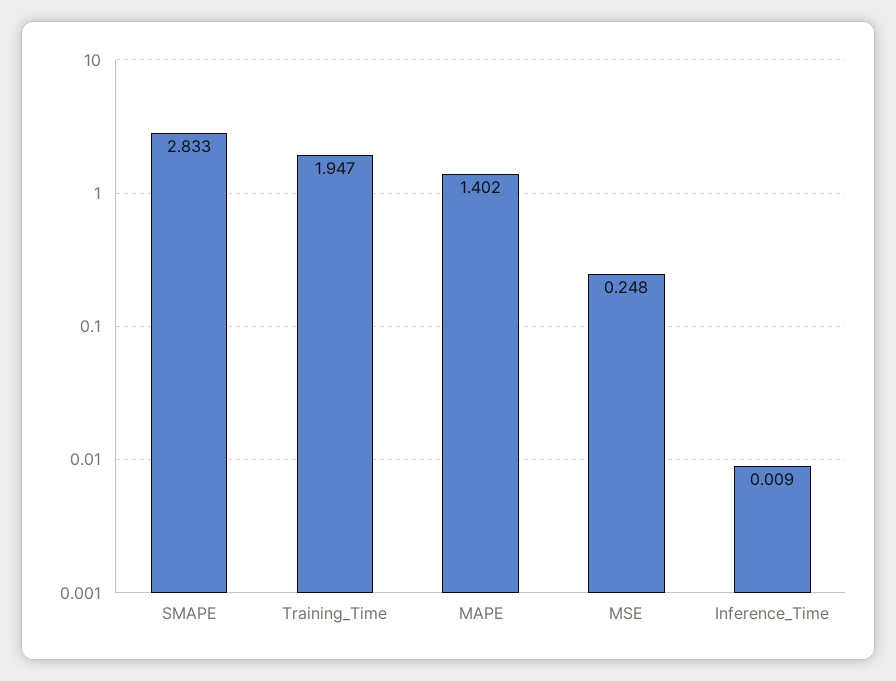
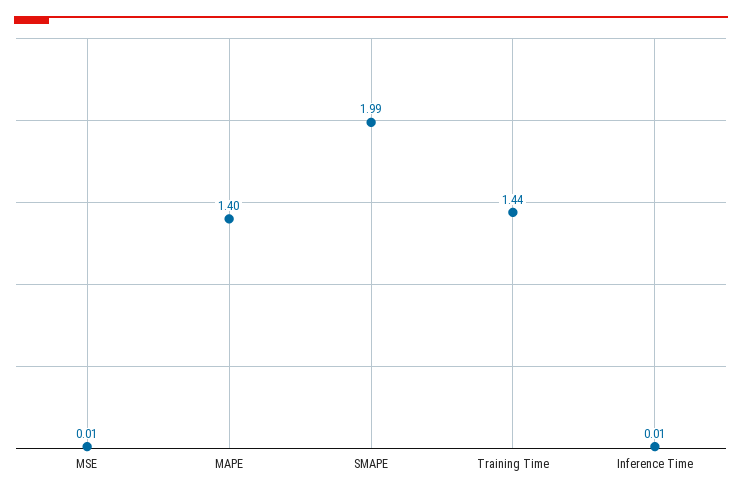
  {
-   "SMAPE": 2.833,
+   "SMAPE": 1.99,
-   "Training_Time": 1.947,
+   "Training_Time": 1.44,
    "MAPE": 1.402,
-   "MSE": 0.248,
+   "MSE": 0.01,
    "Inference_Time": 0.009
  }

